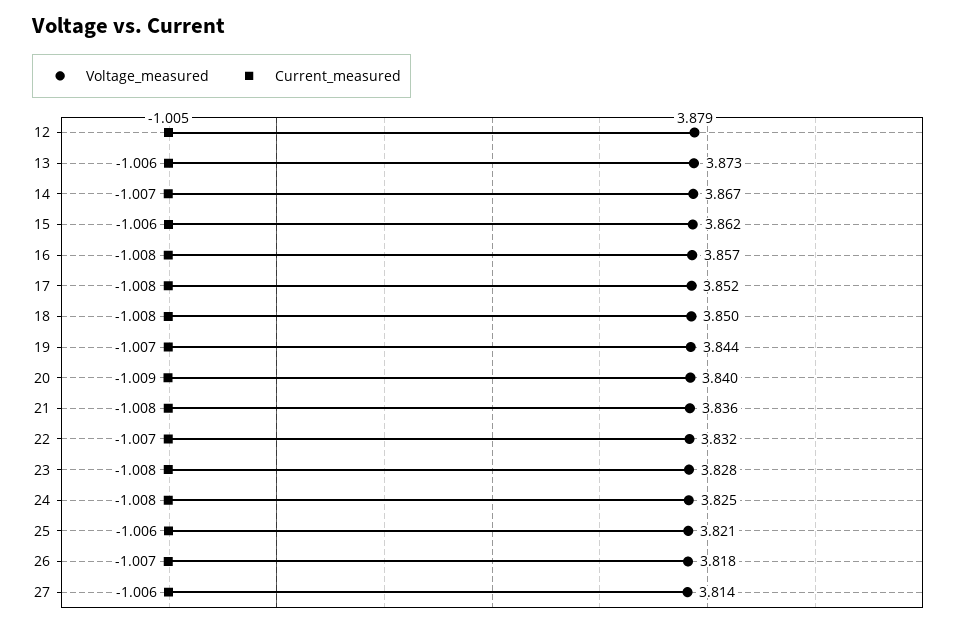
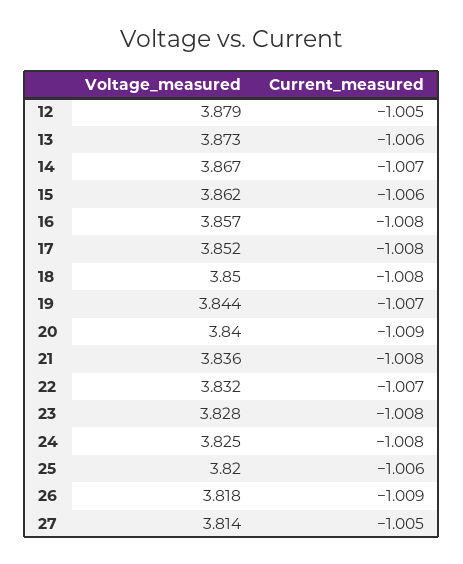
  {
    "Voltage_measured": {
      "12": 3.879,
      "13": 3.873,
      "14": 3.867,
      "15": 3.862,
      "16": 3.857,
      "17": 3.852,
      "18": 3.85,
      "19": 3.844,
      "20": 3.84,
      "21": 3.836,
      "22": 3.832,
      "23": 3.828,
      "24": 3.825,
-     "25": 3.821,
+     "25": 3.82,
      "26": 3.818,
      "27": 3.814
    },
    "Current_measured": {
      "12": -1.005,
      "13": -1.006,
      "14": -1.007,
      "15": -1.006,
      "16": -1.008,
      "17": -1.008,
      "18": -1.008,
      "19": -1.007,
      "20": -1.009,
      "21": -1.008,
      "22": -1.007,
      "23": -1.008,
      "24": -1.008,
      "25": -1.006,
-     "26": -1.007,
+     "26": -1.009,
-     "27": -1.006
+     "27": -1.005
    }
  }

